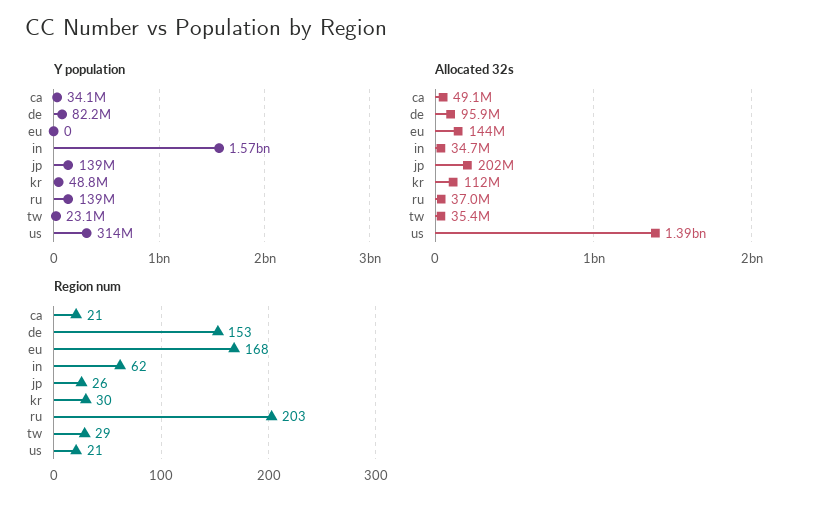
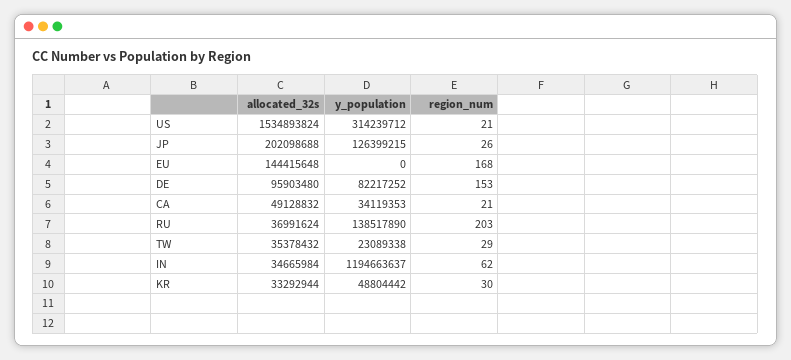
  {
    "Y population": {
      "ca": 34119353,
      "de": 82217252,
      "eu": 0,
-     "in": 1570000000,
+     "in": 1194663637,
-     "jp": 139000000,
+     "jp": 126399215,
      "kr": 48804442,
      "ru": 138517890,
      "tw": 23089338,
      "us": 314239712
    },
    "Allocated 32s": {
      "ca": 49128832,
      "de": 95903480,
      "eu": 144415648,
      "in": 34665984,
      "jp": 202098688,
-     "kr": 112000000,
+     "kr": 33292944,
      "ru": 36991624,
      "tw": 35378432,
-     "us": 1390000000
+     "us": 1534893824
    },
    "Region num": {
      "ca": 21,
      "de": 153,
      "eu": 168,
      "in": 62,
      "jp": 26,
      "kr": 30,
      "ru": 203,
      "tw": 29,
      "us": 21
    }
  }

